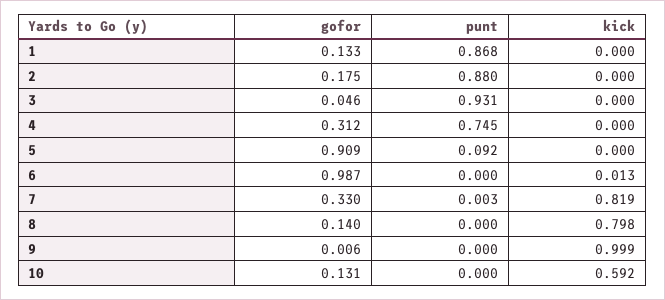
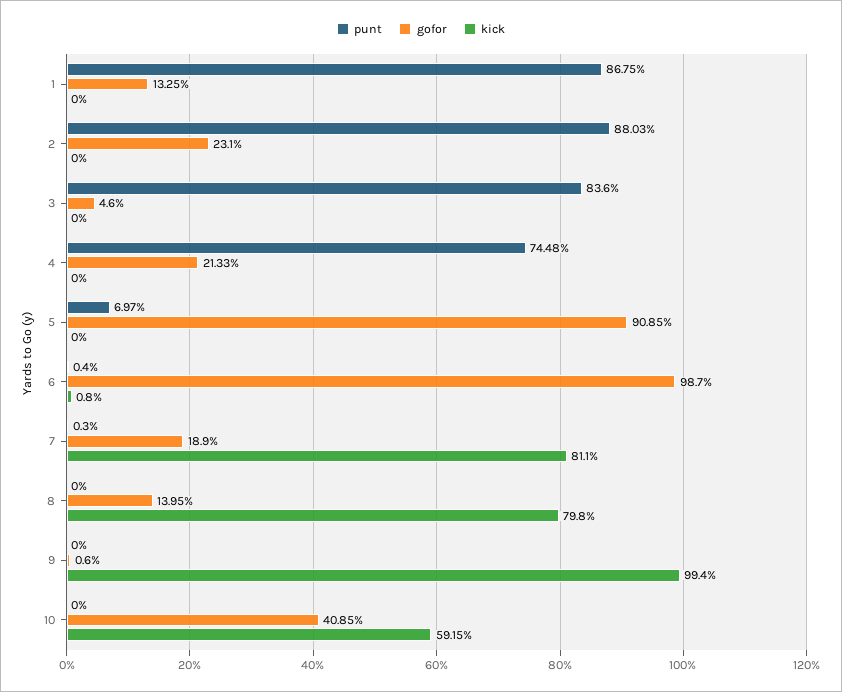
  {
    "gofor": {
      "1": 0.1325,
-     "2": 0.175,
+     "2": 0.231,
      "3": 0.046,
-     "4": 0.312,
+     "4": 0.2133,
      "5": 0.9085,
      "6": 0.987,
-     "7": 0.33,
+     "7": 0.189,
      "8": 0.1395,
      "9": 0.006,
-     "10": 0.131
+     "10": 0.4085
    },
    "punt": {
      "1": 0.8675,
      "2": 0.8803,
-     "3": 0.931,
+     "3": 0.836,
      "4": 0.7448,
-     "5": 0.092,
+     "5": 0.0697,
-     "6": 0,
+     "6": 0.004,
      "7": 0.003,
      "8": 0,
      "9": 0,
      "10": 0
    },
    "kick": {
      "1": 0,
      "2": 0,
      "3": 0,
      "4": 0,
      "5": 0,
-     "6": 0.013,
+     "6": 0.008,
-     "7": 0.819,
+     "7": 0.811,
      "8": 0.798,
-     "9": 0.999,
+     "9": 0.994,
      "10": 0.5915
    }
  }

